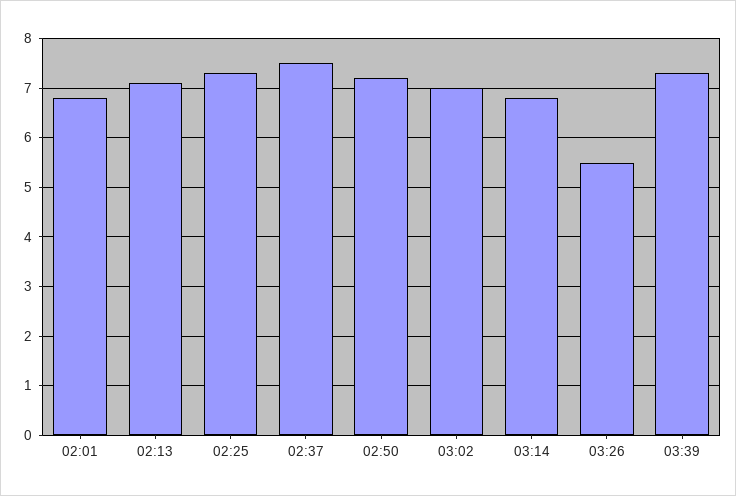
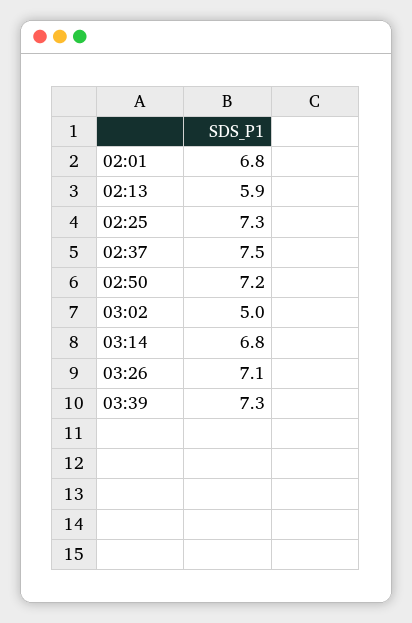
  {
    "02:01": 6.8,
-   "02:13": 7,
+   "02:13": 5.9,
    "02:25": 7.3,
    "02:37": 7.5,
    "02:50": 7.2,
-   "03:02": 7,
+   "03:02": 5,
    "03:14": 6.8,
-   "03:26": 5.5,
+   "03:26": 7.1,
    "03:39": 7.3
  }

